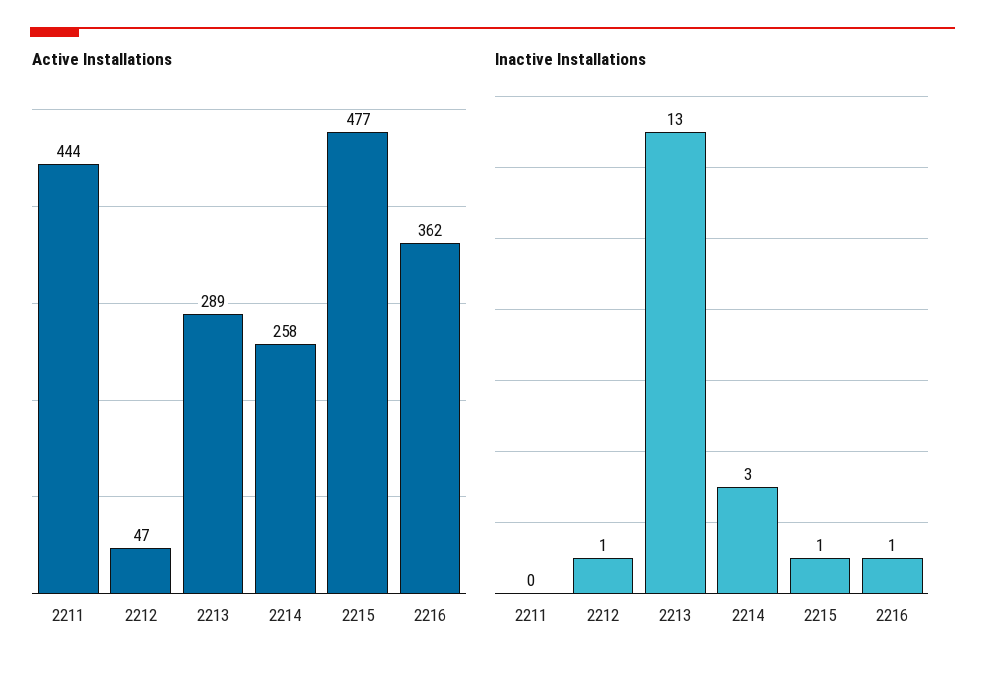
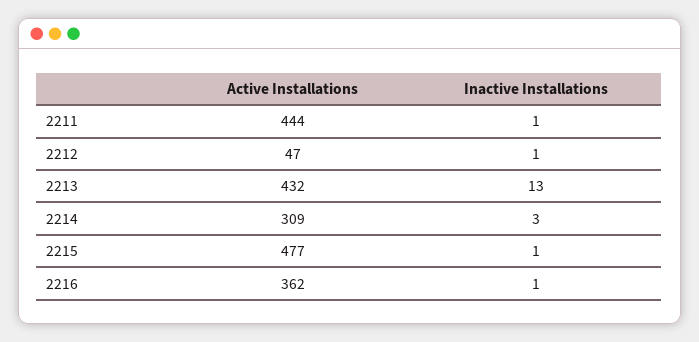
  {
    "Active Installations": {
      "2211": 444,
      "2212": 47,
-     "2213": 289,
+     "2213": 432,
-     "2214": 258,
+     "2214": 309,
      "2215": 477,
      "2216": 362
    },
    "Inactive Installations": {
-     "2211": 0,
+     "2211": 1,
      "2212": 1,
      "2213": 13,
      "2214": 3,
      "2215": 1,
      "2216": 1
    }
  }

